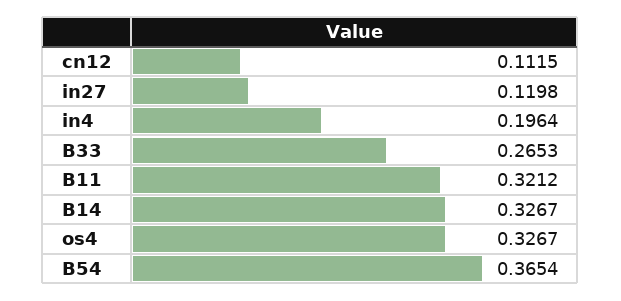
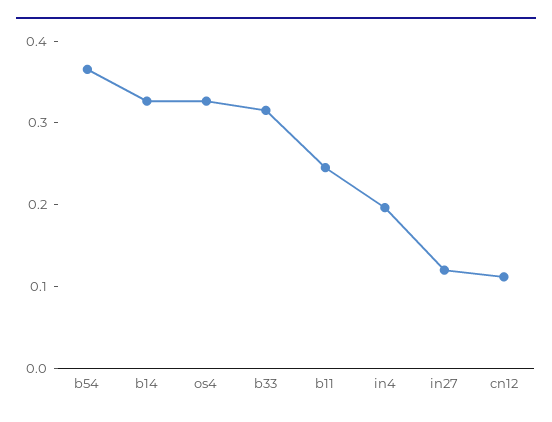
  {
    "cn12": 0.1115,
    "in27": 0.1198,
    "in4": 0.1964,
-   "B33": 0.2653,
+   "B33": 0.32,
-   "B11": 0.3212,
+   "B11": 0.24,
    "B14": 0.3267,
    "os4": 0.3267,
    "B54": 0.3654
  }

